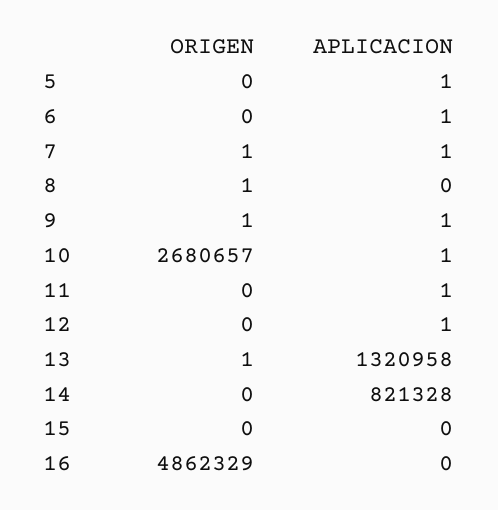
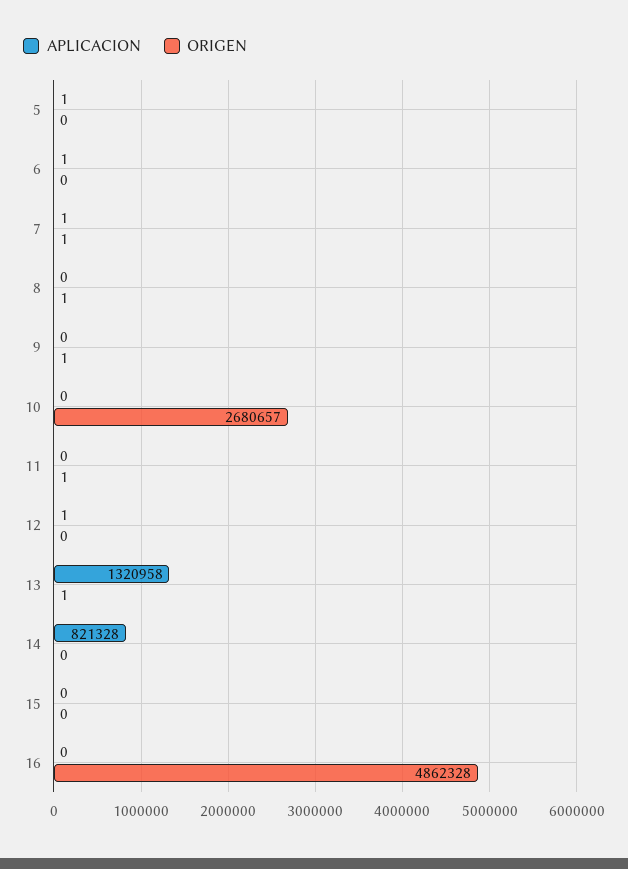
  {
    "ORIGEN": {
      "5": 0,
      "6": 0,
      "7": 1,
      "8": 1,
      "9": 1,
      "10": 2680657,
-     "11": 0,
+     "11": 1,
      "12": 0,
      "13": 1,
      "14": 0,
      "15": 0,
-     "16": 4862329
+     "16": 4862328
    },
    "APLICACION": {
      "5": 1,
      "6": 1,
      "7": 1,
      "8": 0,
-     "9": 1,
+     "9": 0,
-     "10": 1,
+     "10": 0,
-     "11": 1,
+     "11": 0,
      "12": 1,
      "13": 1320958,
      "14": 821328,
      "15": 0,
      "16": 0
    }
  }

